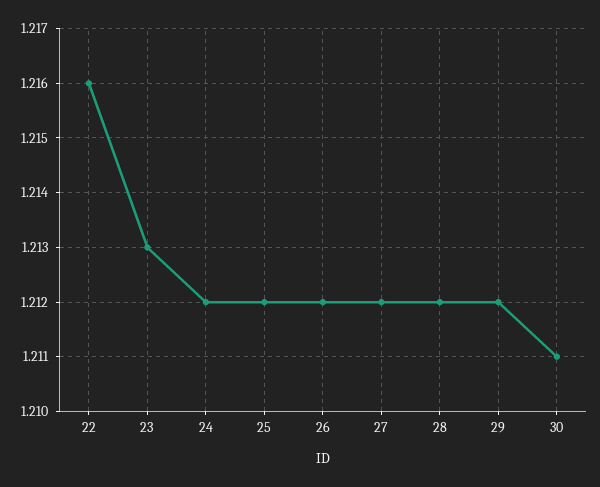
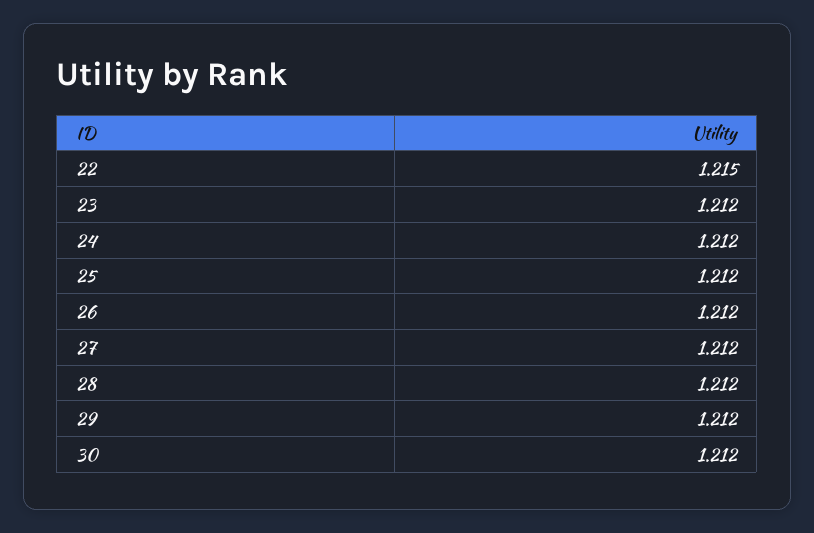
  {
-   "22": 1.216,
+   "22": 1.215,
-   "23": 1.213,
+   "23": 1.212,
    "24": 1.212,
    "25": 1.212,
    "26": 1.212,
    "27": 1.212,
    "28": 1.212,
    "29": 1.212,
-   "30": 1.211
+   "30": 1.212
  }

